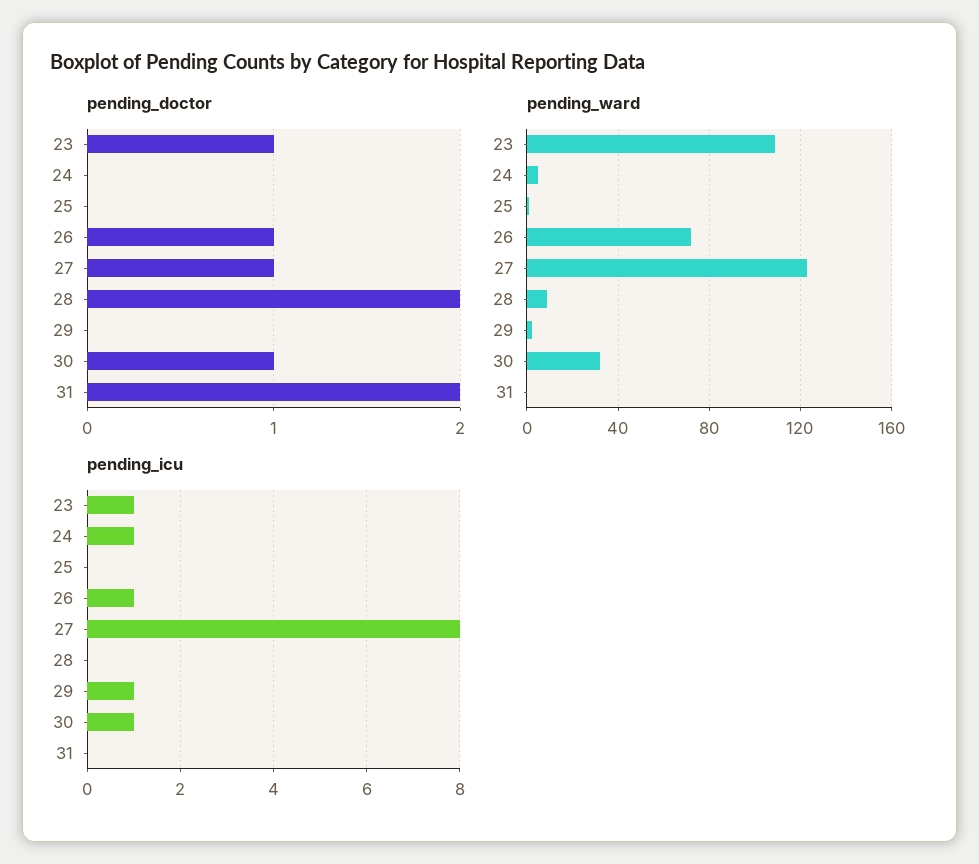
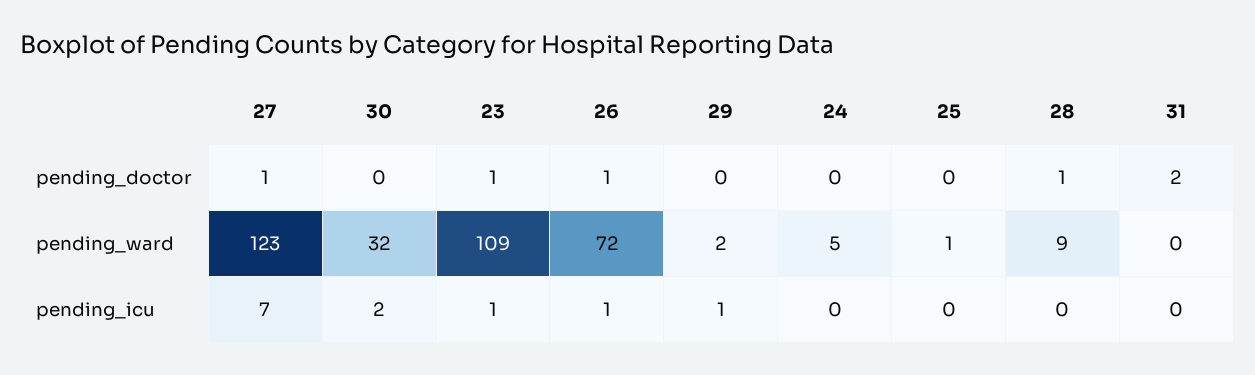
  {
    "pending_doctor": {
      "23": 1,
      "24": 0,
      "25": 0,
      "26": 1,
      "27": 1,
-     "28": 2,
+     "28": 1,
      "29": 0,
-     "30": 1,
+     "30": 0,
      "31": 2
    },
    "pending_ward": {
      "23": 109,
      "24": 5,
      "25": 1,
      "26": 72,
      "27": 123,
      "28": 9,
      "29": 2,
      "30": 32,
      "31": 0
    },
    "pending_icu": {
      "23": 1,
-     "24": 1,
+     "24": 0,
      "25": 0,
      "26": 1,
-     "27": 8,
+     "27": 7,
      "28": 0,
      "29": 1,
-     "30": 1,
+     "30": 2,
      "31": 0
    }
  }

